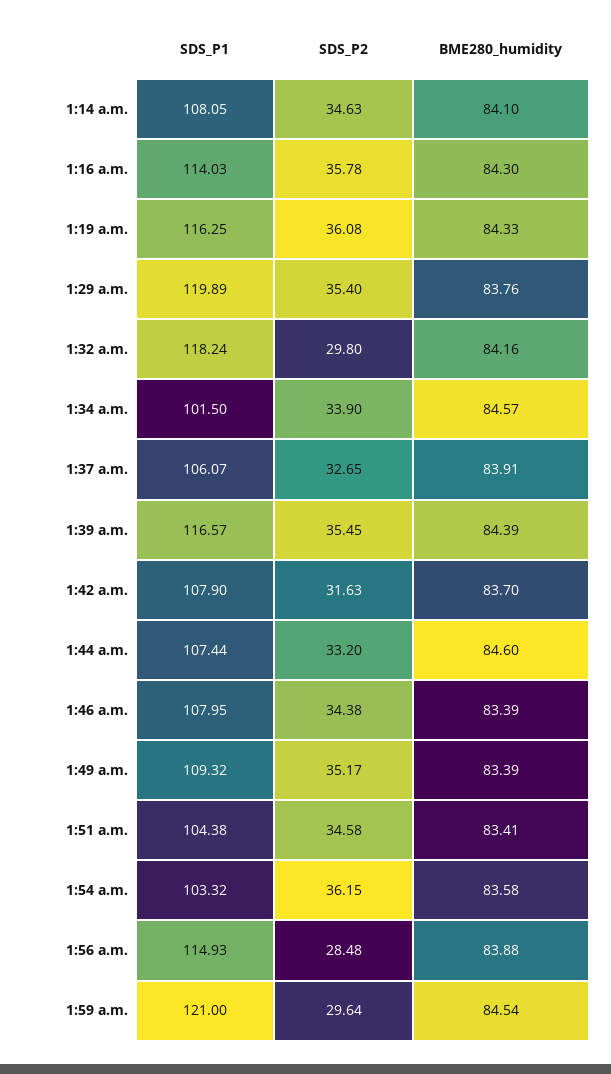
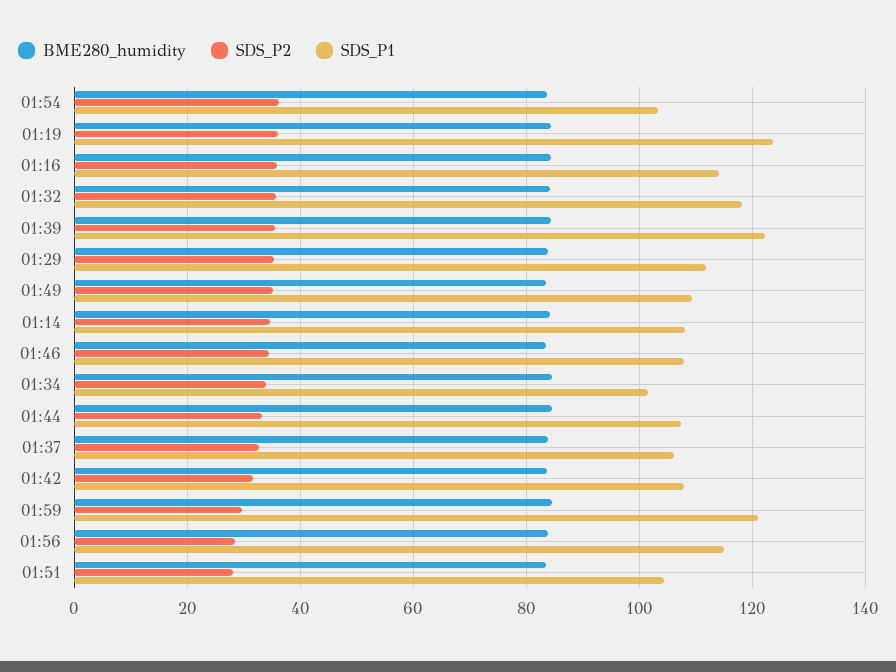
  {
    "SDS_P1": {
      "1:14 a.m.": 108.05,
      "1:16 a.m.": 114.03,
-     "1:19 a.m.": 116.25,
+     "1:19 a.m.": 124,
-     "1:29 a.m.": 119.89,
+     "1:29 a.m.": 112,
      "1:32 a.m.": 118.24,
      "1:34 a.m.": 101.5,
      "1:37 a.m.": 106.07,
-     "1:39 a.m.": 116.57,
+     "1:39 a.m.": 122,
      "1:42 a.m.": 107.9,
      "1:44 a.m.": 107.44,
      "1:46 a.m.": 107.95,
      "1:49 a.m.": 109.32,
      "1:51 a.m.": 104.38,
      "1:54 a.m.": 103.32,
      "1:56 a.m.": 114.93,
      "1:59 a.m.": 121
    },
    "SDS_P2": {
      "1:14 a.m.": 34.63,
      "1:16 a.m.": 35.78,
      "1:19 a.m.": 36.08,
      "1:29 a.m.": 35.4,
-     "1:32 a.m.": 29.8,
+     "1:32 a.m.": 36,
      "1:34 a.m.": 33.9,
      "1:37 a.m.": 32.65,
      "1:39 a.m.": 35.45,
      "1:42 a.m.": 31.63,
      "1:44 a.m.": 33.2,
      "1:46 a.m.": 34.38,
      "1:49 a.m.": 35.17,
-     "1:51 a.m.": 34.58,
+     "1:51 a.m.": 28,
      "1:54 a.m.": 36.15,
      "1:56 a.m.": 28.48,
      "1:59 a.m.": 29.64
    },
    "BME280_humidity": {
      "1:14 a.m.": 84.1,
      "1:16 a.m.": 84.3,
      "1:19 a.m.": 84.33,
      "1:29 a.m.": 83.76,
      "1:32 a.m.": 84.16,
      "1:34 a.m.": 84.57,
      "1:37 a.m.": 83.91,
      "1:39 a.m.": 84.39,
      "1:42 a.m.": 83.7,
      "1:44 a.m.": 84.6,
      "1:46 a.m.": 83.39,
      "1:49 a.m.": 83.39,
      "1:51 a.m.": 83.41,
      "1:54 a.m.": 83.58,
      "1:56 a.m.": 83.88,
      "1:59 a.m.": 84.54
    }
  }

